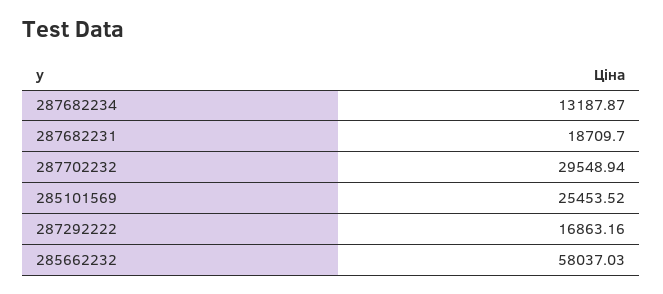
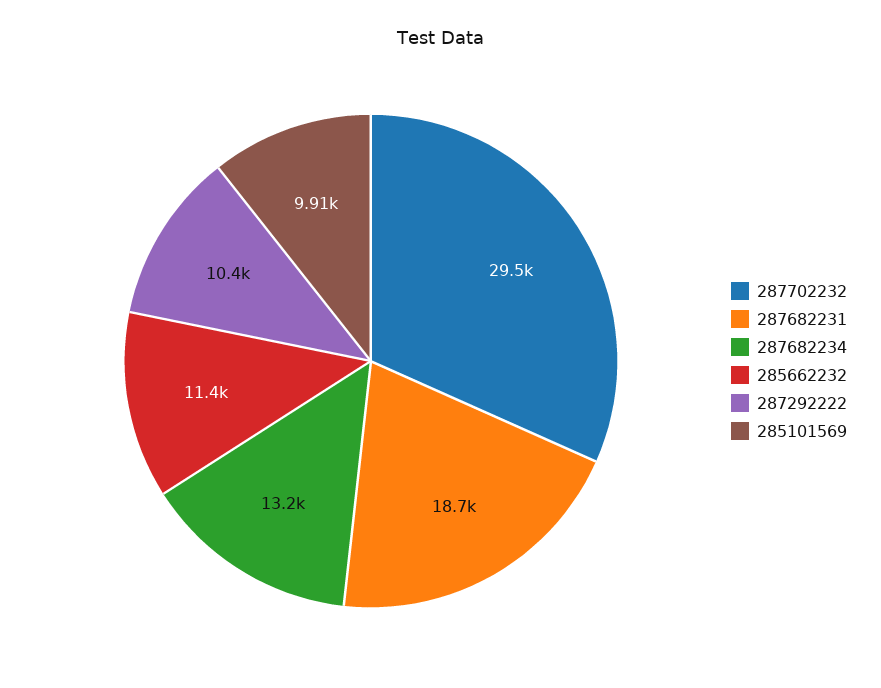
  {
    "287682234": 13187.87,
    "287682231": 18709.7,
    "287702232": 29548.94,
-   "285101569": 25453.52,
+   "285101569": 9910,
-   "287292222": 16863.16,
+   "287292222": 10400,
-   "285662232": 58037.03
+   "285662232": 11400
  }

